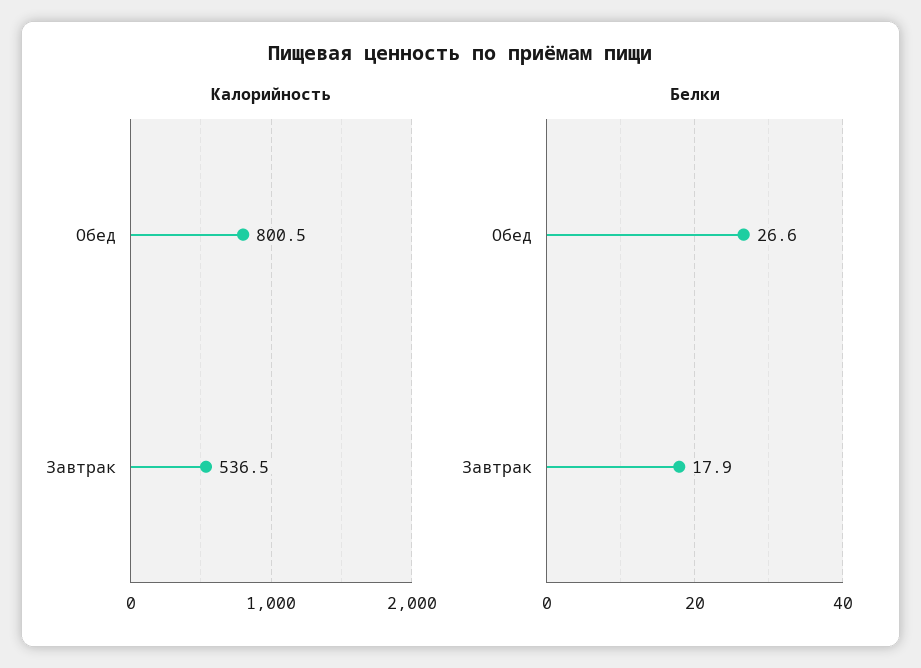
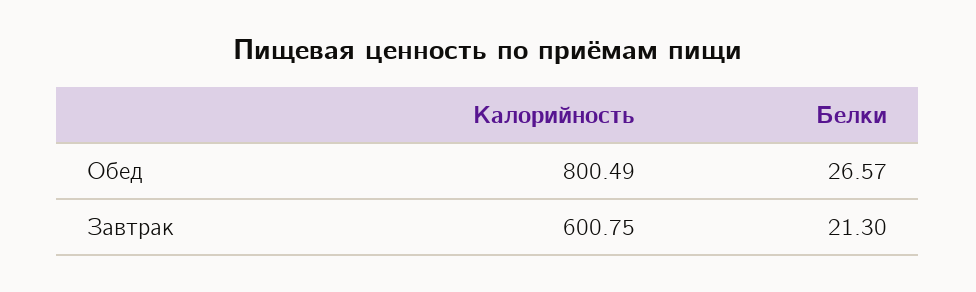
  {
    "Калорийность": {
      "Обед": 800.49,
-     "Завтрак": 536.5
+     "Завтрак": 600.75
    },
    "Белки": {
      "Обед": 26.57,
-     "Завтрак": 17.9
+     "Завтрак": 21.3
    }
  }

